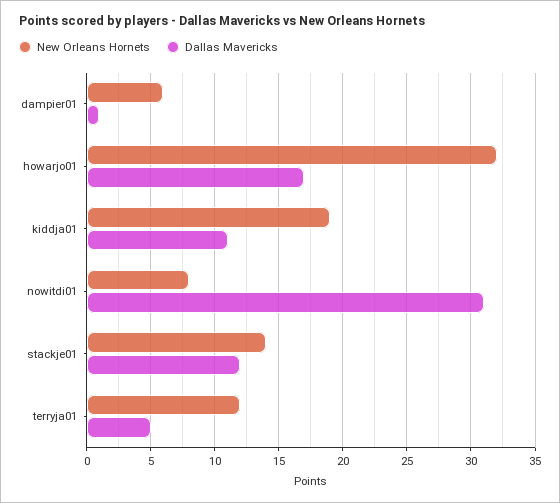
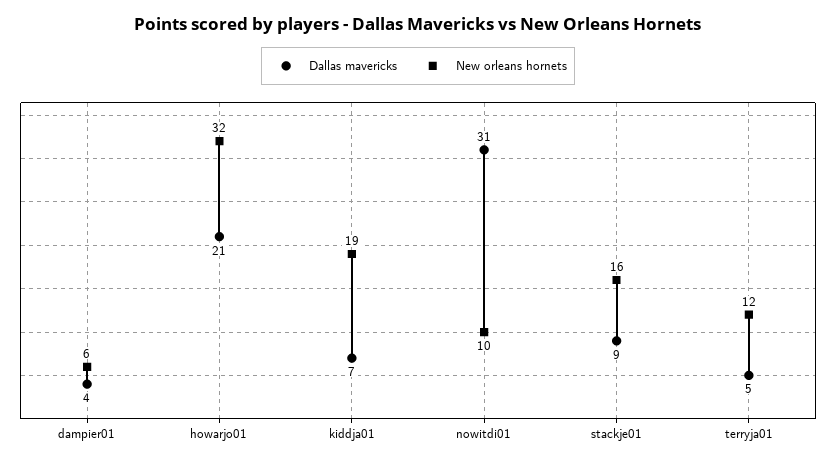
  {
    "New Orleans Hornets": {
      "dampier01": 6,
      "howarjo01": 32,
      "kiddja01": 19,
-     "nowitdi01": 8,
+     "nowitdi01": 10,
-     "stackje01": 14,
+     "stackje01": 16,
      "terryja01": 12
    },
    "Dallas Mavericks": {
-     "dampier01": 1,
+     "dampier01": 4,
-     "howarjo01": 17,
+     "howarjo01": 21,
-     "kiddja01": 11,
+     "kiddja01": 7,
      "nowitdi01": 31,
-     "stackje01": 12,
+     "stackje01": 9,
      "terryja01": 5
    }
  }

